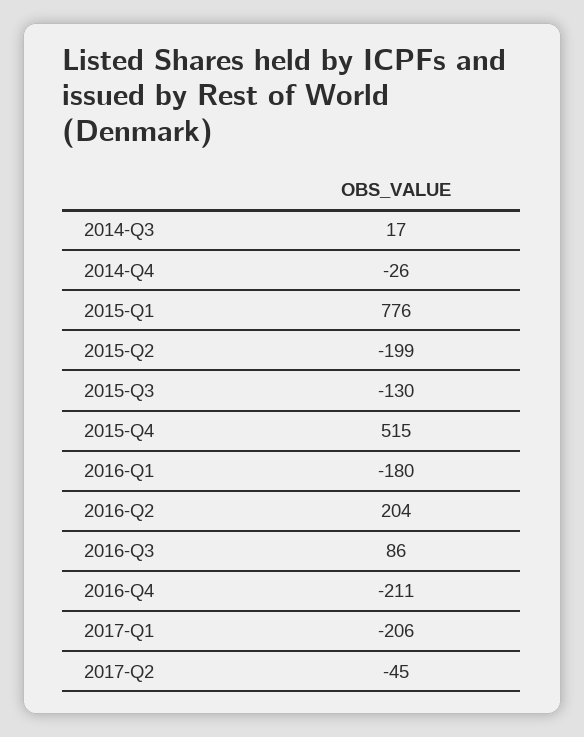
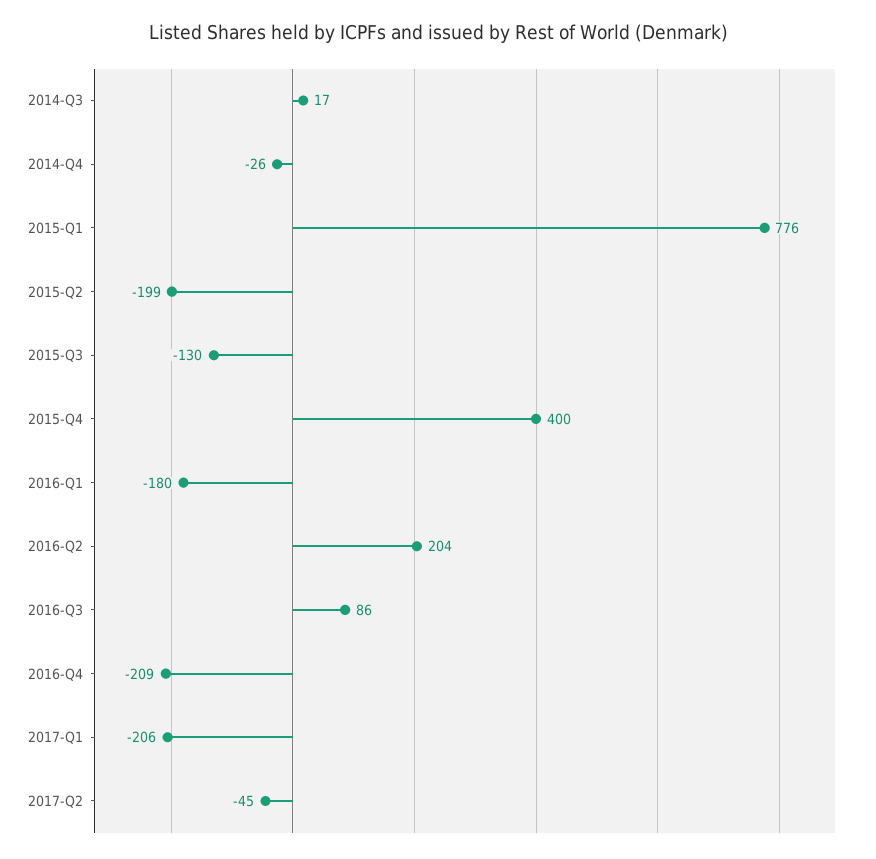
  {
    "2014-Q3": 17,
    "2014-Q4": -26,
    "2015-Q1": 776,
    "2015-Q2": -199,
    "2015-Q3": -130,
-   "2015-Q4": 515,
+   "2015-Q4": 400,
    "2016-Q1": -180,
    "2016-Q2": 204,
    "2016-Q3": 86,
-   "2016-Q4": -211,
+   "2016-Q4": -209,
    "2017-Q1": -206,
    "2017-Q2": -45
  }

